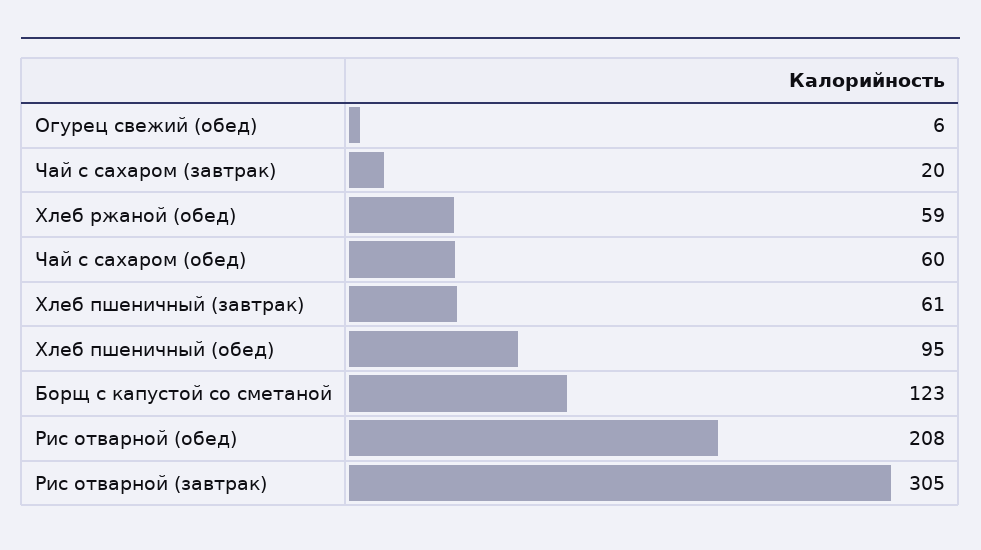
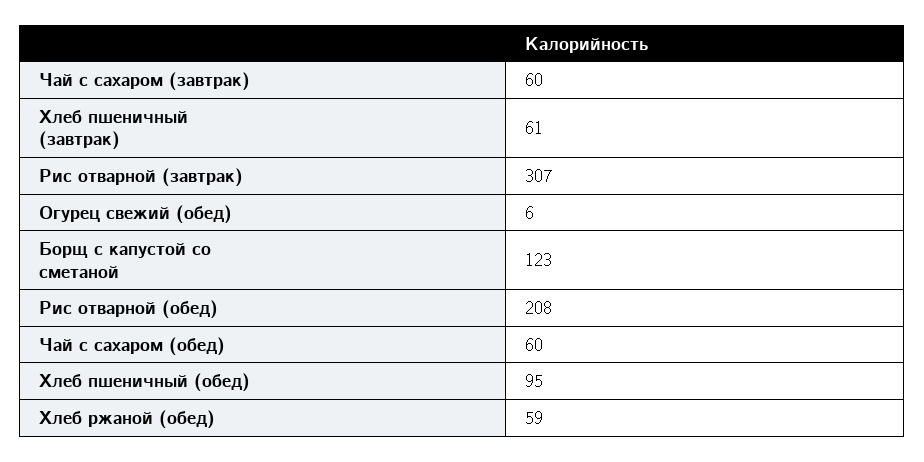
  {
    "Огурец свежий (обед)": 6,
-   "Чай с сахаром (завтрак)": 20,
+   "Чай с сахаром (завтрак)": 60,
    "Хлеб ржаной (обед)": 59,
    "Чай с сахаром (обед)": 60,
    "Хлеб пшеничный (завтрак)": 61,
    "Хлеб пшеничный (обед)": 95,
    "Борщ с капустой со сметаной": 123,
    "Рис отварной (обед)": 208,
-   "Рис отварной (завтрак)": 305
+   "Рис отварной (завтрак)": 307
  }

